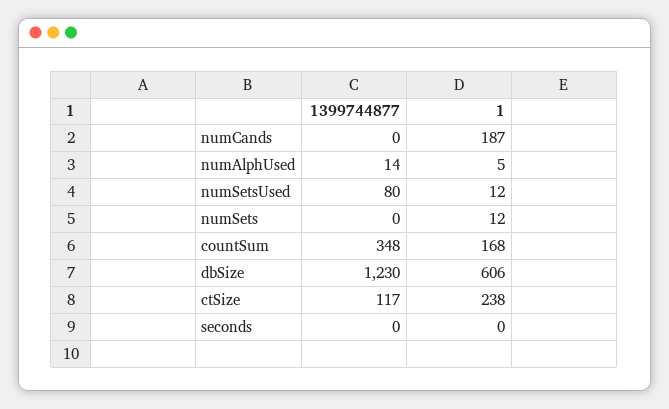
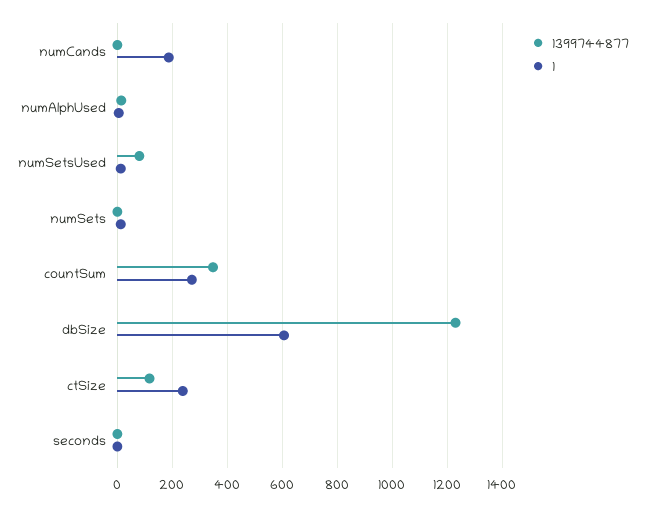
  {
    "1399744877": {
      "numCands": 0,
      "numAlphUsed": 14,
      "numSetsUsed": 80,
      "numSets": 0,
      "countSum": 348,
      "dbSize": 1230,
      "ctSize": 117,
      "seconds": 0
    },
    "1": {
      "numCands": 187,
      "numAlphUsed": 5,
      "numSetsUsed": 12,
      "numSets": 12,
-     "countSum": 168,
+     "countSum": 275,
      "dbSize": 606,
      "ctSize": 238,
      "seconds": 0
    }
  }

